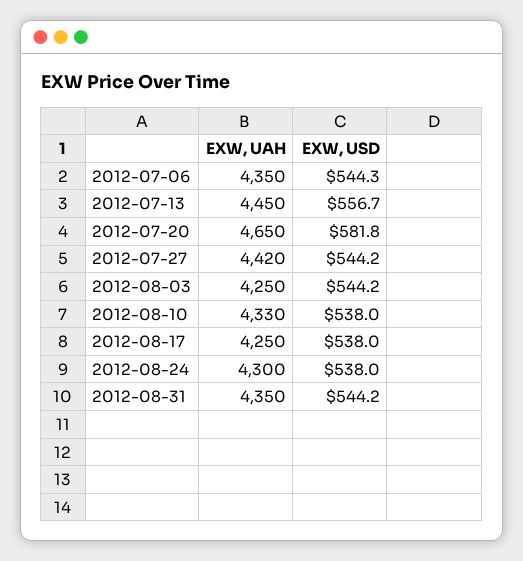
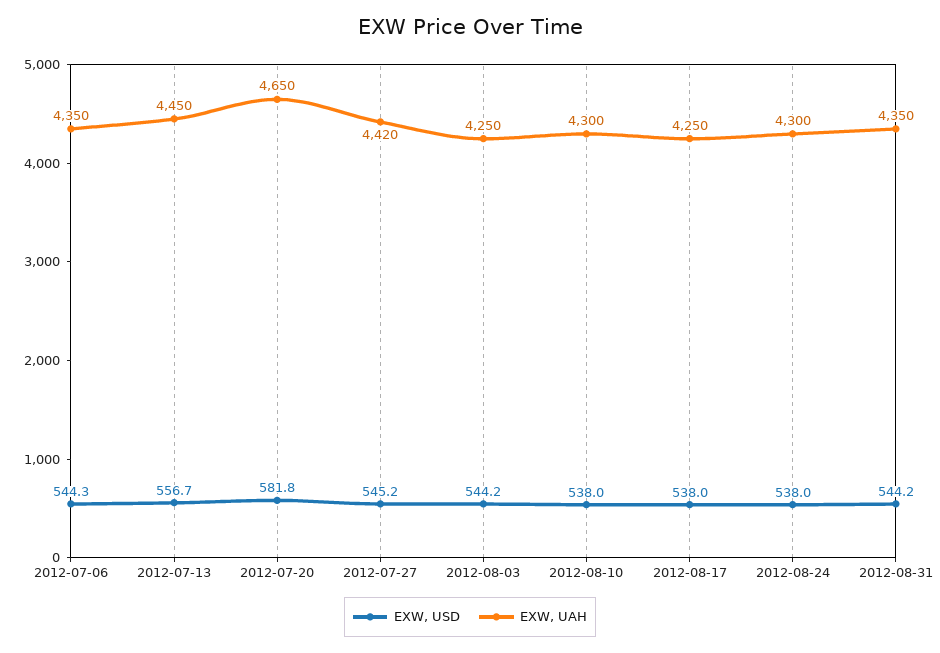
  {
    "EXW, UAH": {
      "2012-07-06": 4350,
      "2012-07-13": 4450,
      "2012-07-20": 4650,
      "2012-07-27": 4420,
      "2012-08-03": 4250,
-     "2012-08-10": 4330,
+     "2012-08-10": 4300,
      "2012-08-17": 4250,
      "2012-08-24": 4300,
      "2012-08-31": 4350
    },
    "EXW, USD": {
      "2012-07-06": 544.3,
      "2012-07-13": 556.7,
      "2012-07-20": 581.8,
-     "2012-07-27": 544.2,
+     "2012-07-27": 545.2,
      "2012-08-03": 544.2,
      "2012-08-10": 538,
      "2012-08-17": 538,
      "2012-08-24": 538,
      "2012-08-31": 544.2
    }
  }

